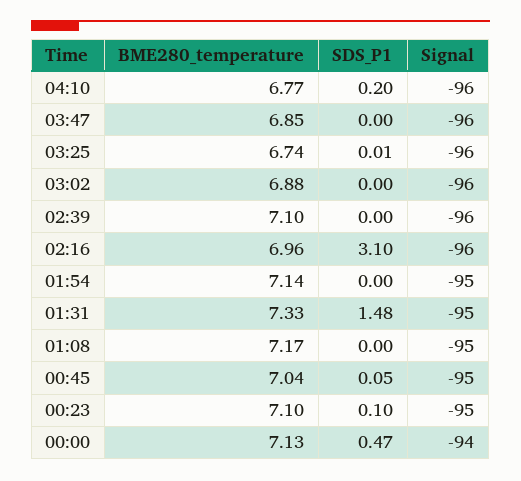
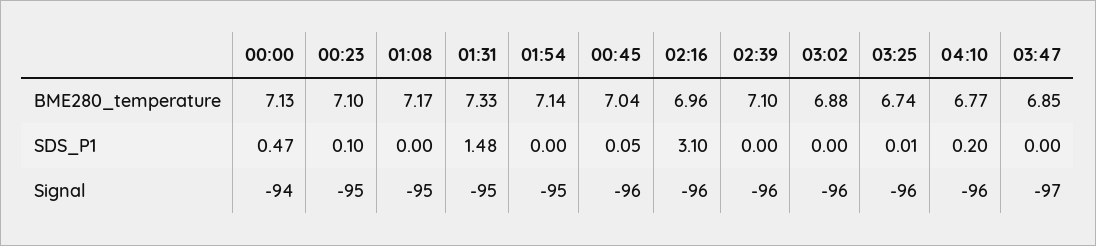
  {
    "BME280_temperature": {
      "04:10": 6.77,
      "03:47": 6.85,
      "03:25": 6.74,
      "03:02": 6.88,
      "02:39": 7.1,
      "02:16": 6.96,
      "01:54": 7.14,
      "01:31": 7.33,
      "01:08": 7.17,
      "00:45": 7.04,
      "00:23": 7.1,
      "00:00": 7.13
    },
    "SDS_P1": {
      "04:10": 0.2,
      "03:47": 0,
      "03:25": 0.01,
      "03:02": 0,
      "02:39": 0,
      "02:16": 3.1,
      "01:54": 0,
      "01:31": 1.48,
      "01:08": 0,
      "00:45": 0.05,
      "00:23": 0.1,
      "00:00": 0.47
    },
    "Signal": {
      "04:10": -96,
-     "03:47": -96,
+     "03:47": -97,
      "03:25": -96,
      "03:02": -96,
      "02:39": -96,
      "02:16": -96,
      "01:54": -95,
      "01:31": -95,
      "01:08": -95,
-     "00:45": -95,
+     "00:45": -96,
      "00:23": -95,
      "00:00": -94
    }
  }

